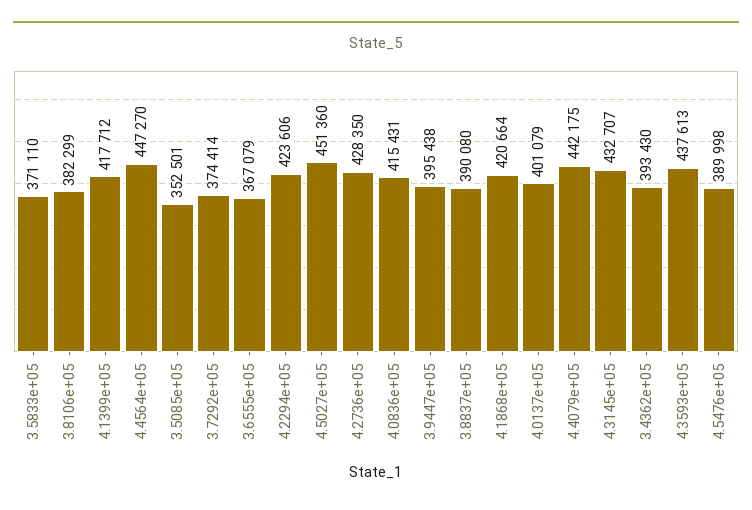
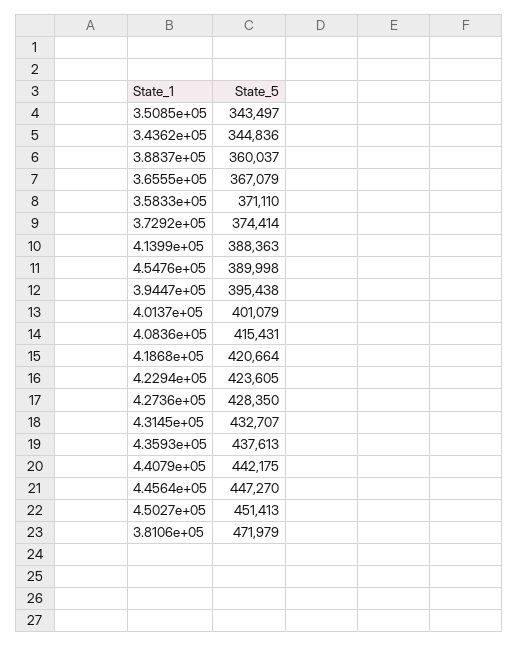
  {
    "3.5833e+05": 371110,
-   "3.8106e+05": 382299,
+   "3.8106e+05": 471979,
-   "4.1399e+05": 417712,
+   "4.1399e+05": 388363,
    "4.4564e+05": 447270,
-   "3.5085e+05": 352501,
+   "3.5085e+05": 343497,
    "3.7292e+05": 374414,
    "3.6555e+05": 367079,
-   "4.2294e+05": 423606,
+   "4.2294e+05": 423605,
-   "4.5027e+05": 451360,
+   "4.5027e+05": 451413,
    "4.2736e+05": 428350,
    "4.0836e+05": 415431,
    "3.9447e+05": 395438,
-   "3.8837e+05": 390080,
+   "3.8837e+05": 360037,
    "4.1868e+05": 420664,
    "4.0137e+05": 401079,
    "4.4079e+05": 442175,
    "4.3145e+05": 432707,
-   "3.4362e+05": 393430,
+   "3.4362e+05": 344836,
    "4.3593e+05": 437613,
    "4.5476e+05": 389998
  }

